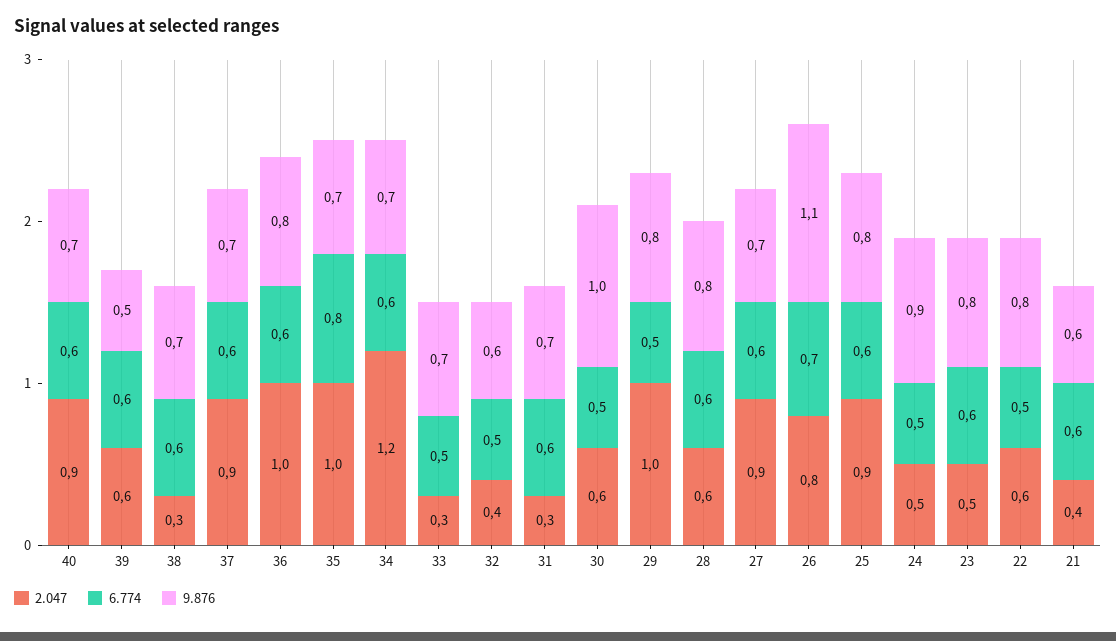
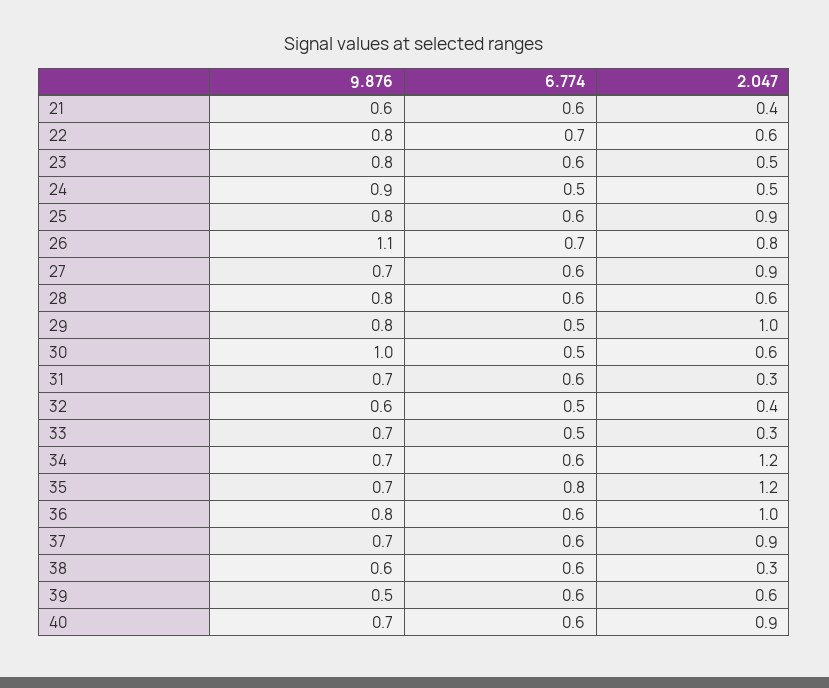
  {
    "2.047": {
      "40": 0.9,
      "39": 0.6,
      "38": 0.3,
      "37": 0.9,
      "36": 1,
-     "35": 1,
+     "35": 1.2,
      "34": 1.2,
      "33": 0.3,
      "32": 0.4,
      "31": 0.3,
      "30": 0.6,
      "29": 1,
      "28": 0.6,
      "27": 0.9,
      "26": 0.8,
      "25": 0.9,
      "24": 0.5,
      "23": 0.5,
      "22": 0.6,
      "21": 0.4
    },
    "6.774": {
      "40": 0.6,
      "39": 0.6,
      "38": 0.6,
      "37": 0.6,
      "36": 0.6,
      "35": 0.8,
      "34": 0.6,
      "33": 0.5,
      "32": 0.5,
      "31": 0.6,
      "30": 0.5,
      "29": 0.5,
      "28": 0.6,
      "27": 0.6,
      "26": 0.7,
      "25": 0.6,
      "24": 0.5,
      "23": 0.6,
-     "22": 0.5,
+     "22": 0.7,
      "21": 0.6
    },
    "9.876": {
      "40": 0.7,
      "39": 0.5,
-     "38": 0.7,
+     "38": 0.6,
      "37": 0.7,
      "36": 0.8,
      "35": 0.7,
      "34": 0.7,
      "33": 0.7,
      "32": 0.6,
      "31": 0.7,
      "30": 1,
      "29": 0.8,
      "28": 0.8,
      "27": 0.7,
      "26": 1.1,
      "25": 0.8,
      "24": 0.9,
      "23": 0.8,
      "22": 0.8,
      "21": 0.6
    }
  }

